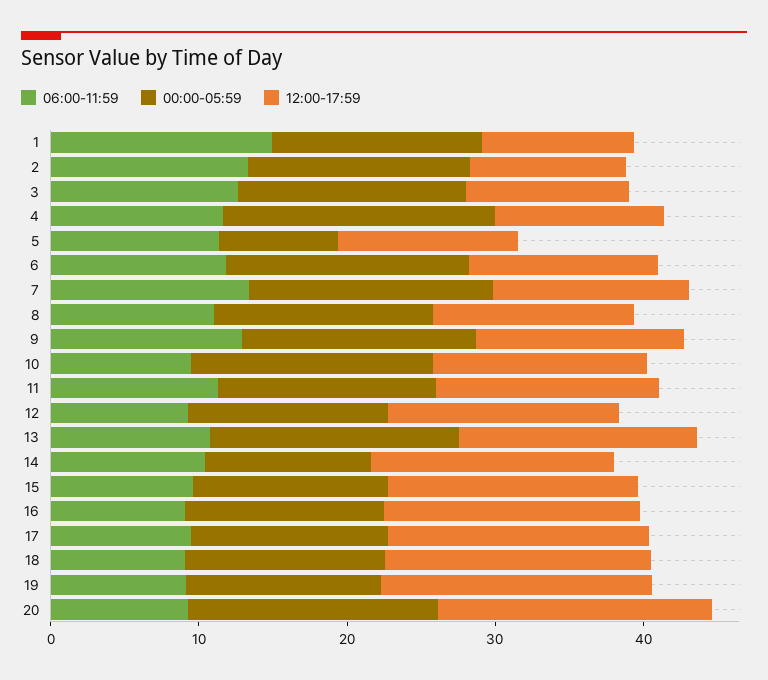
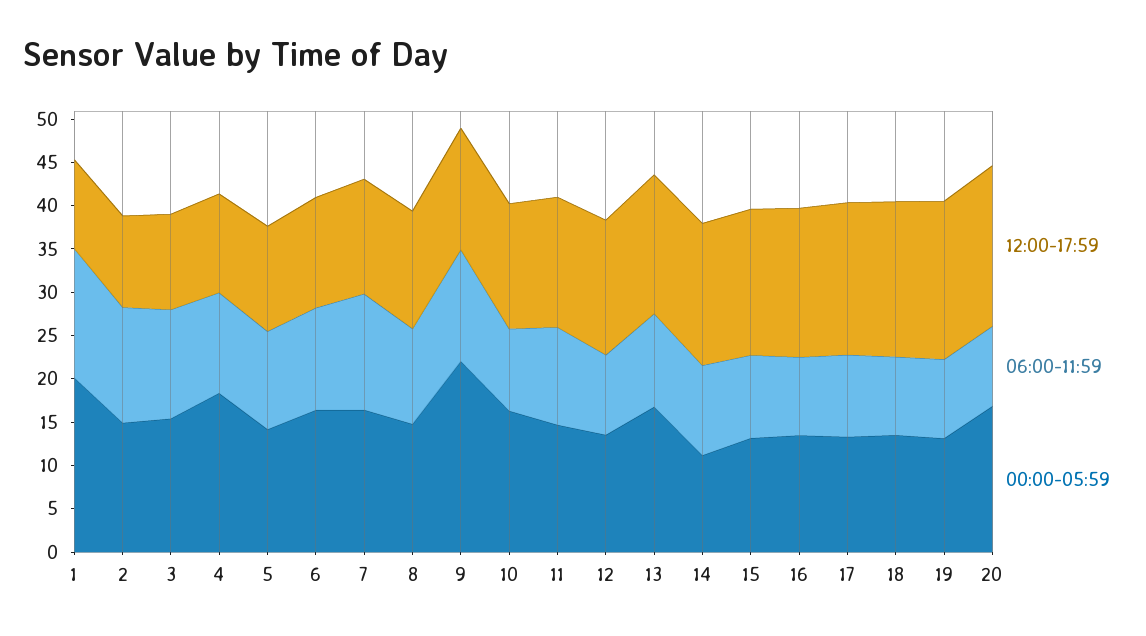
  {
    "06:00-11:59": {
      "1": 15,
      "2": 13,
      "3": 13,
      "4": 12,
      "5": 11,
      "6": 12,
      "7": 13,
      "8": 11,
      "9": 13,
      "10": 9,
      "11": 11,
      "12": 9,
      "13": 11,
      "14": 10,
      "15": 10,
      "16": 9,
      "17": 9,
      "18": 9,
      "19": 9,
      "20": 9
    },
    "00:00-05:59": {
-     "1": 14,
+     "1": 20,
      "2": 15,
      "3": 15,
      "4": 18,
-     "5": 8,
+     "5": 14,
      "6": 16,
      "7": 16,
      "8": 15,
-     "9": 16,
+     "9": 22,
      "10": 16,
      "11": 15,
      "12": 14,
      "13": 17,
      "14": 11,
      "15": 13,
      "16": 13,
      "17": 13,
      "18": 14,
      "19": 13,
      "20": 17
    },
    "12:00-17:59": {
      "1": 10,
      "2": 11,
      "3": 11,
      "4": 11,
      "5": 12,
      "6": 13,
      "7": 13,
      "8": 14,
      "9": 14,
      "10": 14,
      "11": 15,
      "12": 16,
      "13": 16,
      "14": 16,
      "15": 17,
      "16": 17,
      "17": 18,
      "18": 18,
      "19": 18,
      "20": 19
    }
  }

